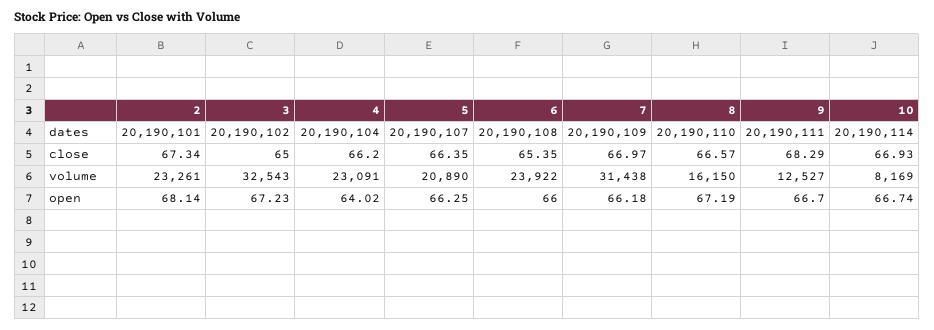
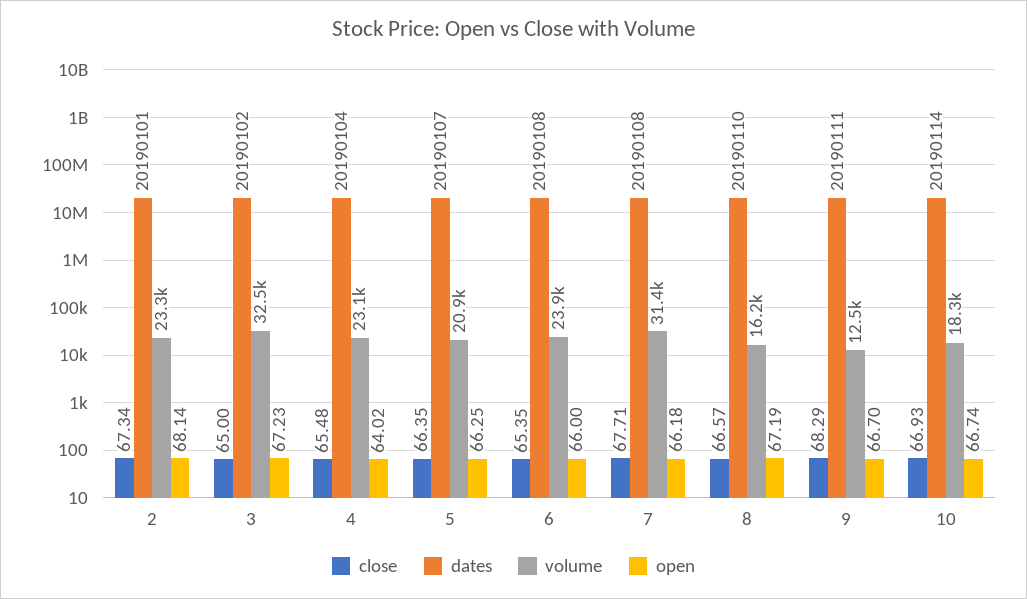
  {
    "dates": {
      "2": 20190101,
      "3": 20190102,
      "4": 20190104,
      "5": 20190107,
      "6": 20190108,
-     "7": 20190109,
+     "7": 20190108,
      "8": 20190110,
      "9": 20190111,
      "10": 20190114
    },
    "close": {
      "2": 67.34,
      "3": 65,
-     "4": 66.2,
+     "4": 65.48,
      "5": 66.35,
      "6": 65.35,
-     "7": 66.97,
+     "7": 67.71,
      "8": 66.57,
      "9": 68.29,
      "10": 66.93
    },
    "volume": {
      "2": 23261,
      "3": 32543,
      "4": 23091,
      "5": 20890,
      "6": 23922,
      "7": 31438,
      "8": 16150,
      "9": 12527,
-     "10": 8169
+     "10": 18300
    },
    "open": {
      "2": 68.14,
      "3": 67.23,
      "4": 64.02,
      "5": 66.25,
      "6": 66,
      "7": 66.18,
      "8": 67.19,
      "9": 66.7,
      "10": 66.74
    }
  }

